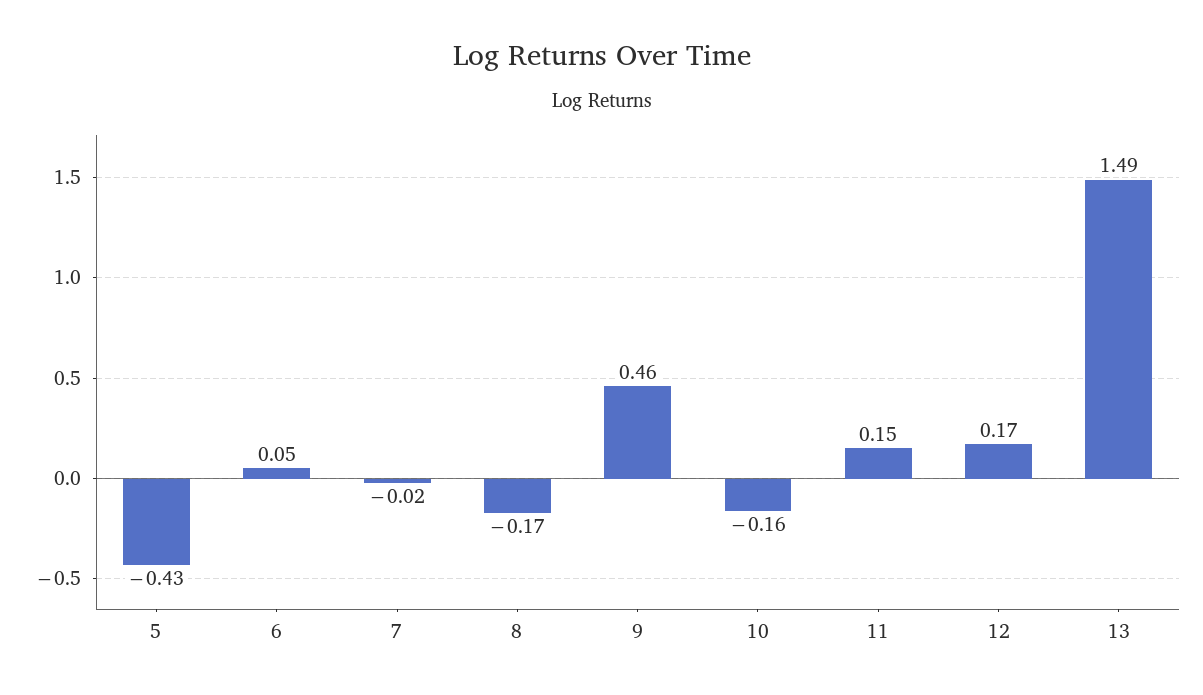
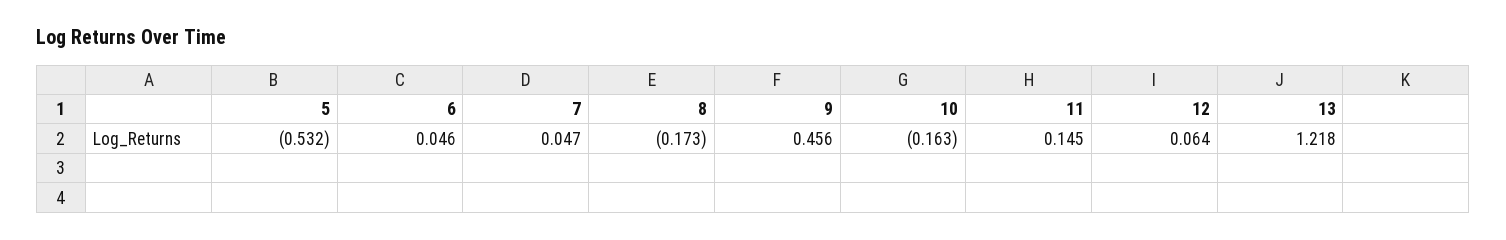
  {
-   "5": -0.43,
+   "5": -0.532,
    "6": 0.046,
-   "7": -0.02,
+   "7": 0.047,
    "8": -0.173,
    "9": 0.456,
    "10": -0.163,
    "11": 0.145,
-   "12": 0.17,
+   "12": 0.064,
-   "13": 1.49
+   "13": 1.218
  }

